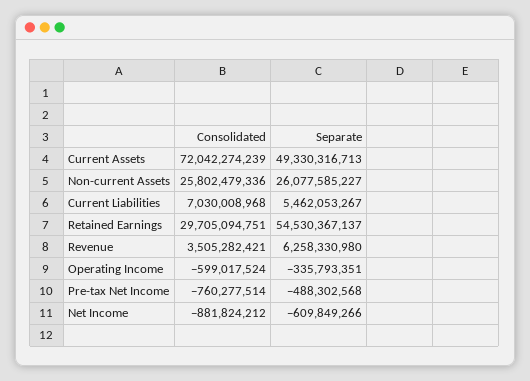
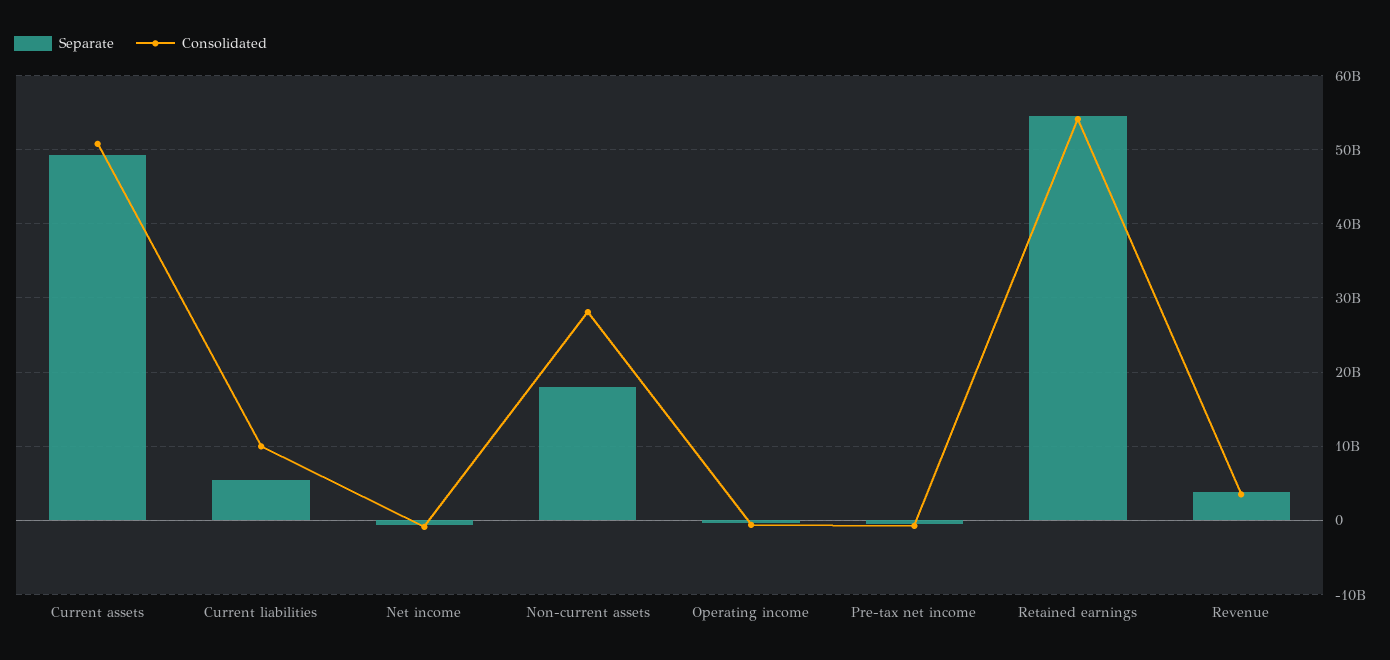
  {
    "Consolidated": {
-     "Current Assets": 72042274239,
+     "Current Assets": 51000000000,
-     "Non-current Assets": 25802479336,
+     "Non-current Assets": 28000000000,
-     "Current Liabilities": 7030008968,
+     "Current Liabilities": 10000000000,
-     "Retained Earnings": 29705094751,
+     "Retained Earnings": 54000000000,
      "Revenue": 3505282421,
      "Operating Income": -599017524,
      "Pre-tax Net Income": -760277514,
      "Net Income": -881824212
    },
    "Separate": {
      "Current Assets": 49330316713,
-     "Non-current Assets": 26077585227,
+     "Non-current Assets": 18000000000,
      "Current Liabilities": 5462053267,
      "Retained Earnings": 54530367137,
-     "Revenue": 6258330980,
+     "Revenue": 4000000000,
      "Operating Income": -335793351,
      "Pre-tax Net Income": -488302568,
      "Net Income": -609849266
    }
  }

